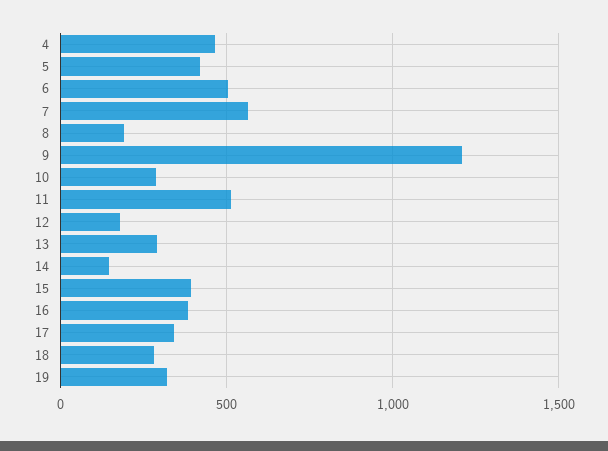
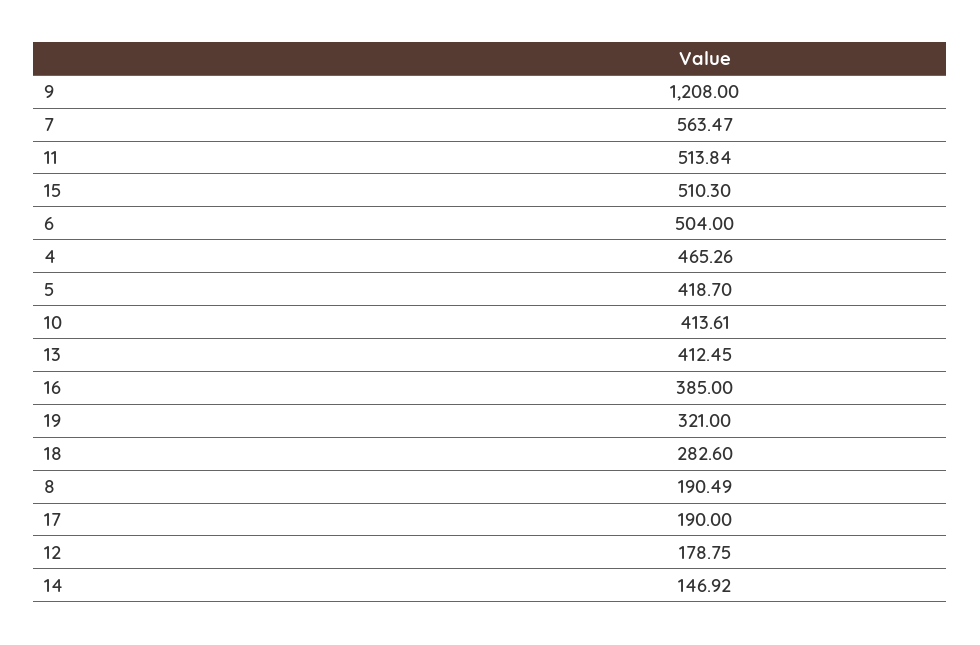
  {
    "4": 465.26,
    "5": 418.7,
    "6": 504,
    "7": 563.47,
    "8": 190.49,
    "9": 1208,
-   "10": 300,
+   "10": 413.61,
    "11": 513.84,
    "12": 178.75,
-   "13": 300,
+   "13": 412.45,
    "14": 146.92,
-   "15": 400,
+   "15": 510.3,
    "16": 385,
-   "17": 350,
+   "17": 190,
    "18": 282.6,
    "19": 321
  }

